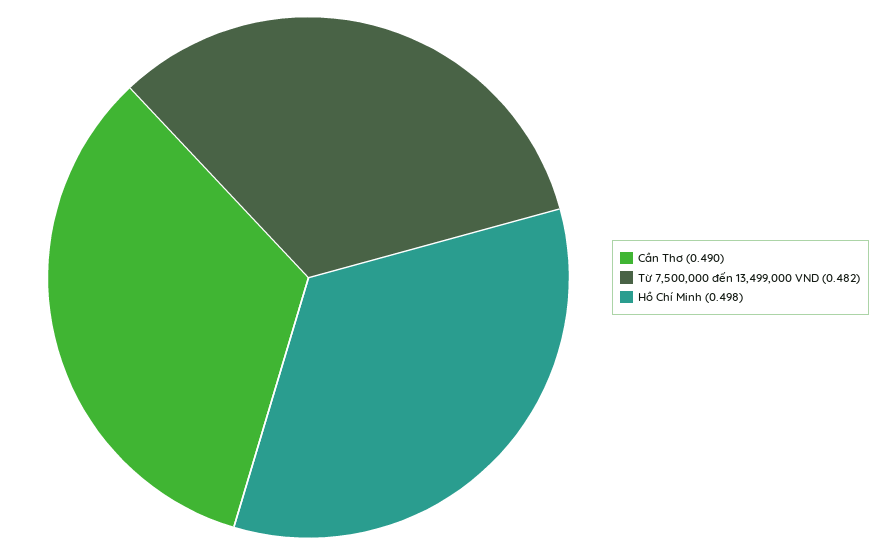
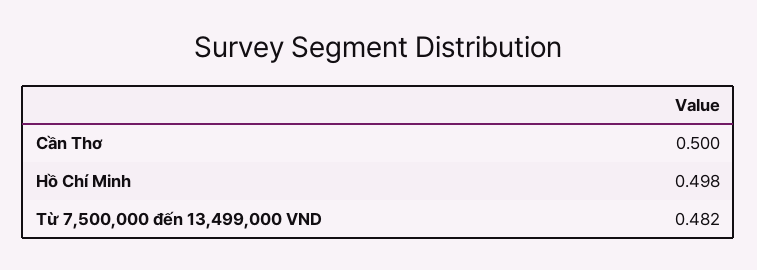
  {
-   "Cần Thơ": 0.49,
+   "Cần Thơ": 0.5,
    "Từ 7,500,000 đến 13,499,000 VND": 0.482,
    "Hồ Chí Minh": 0.498
  }

